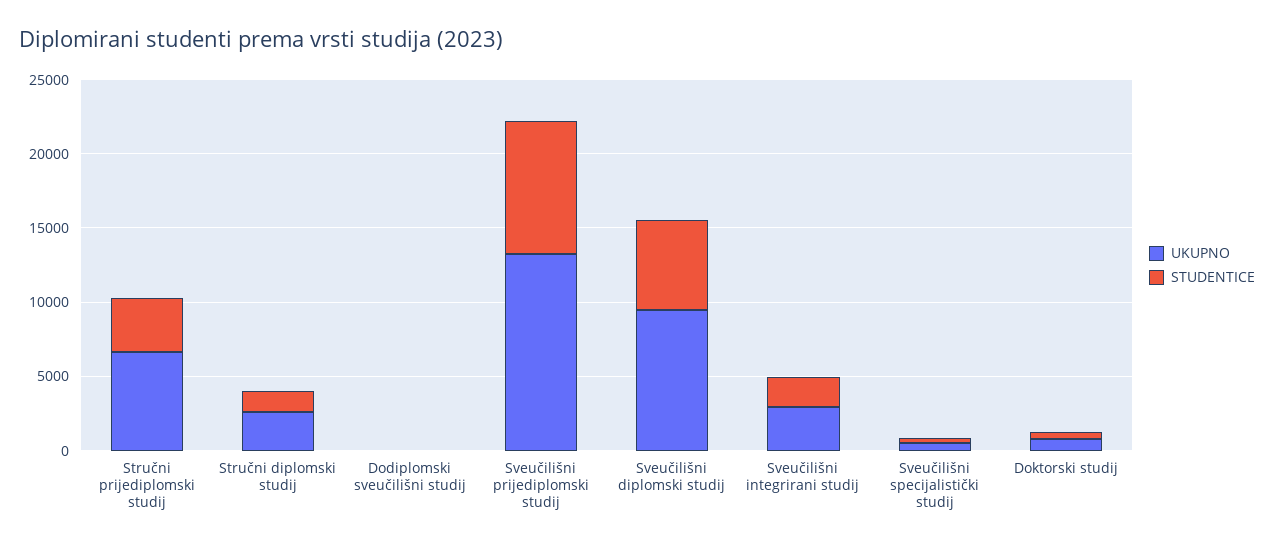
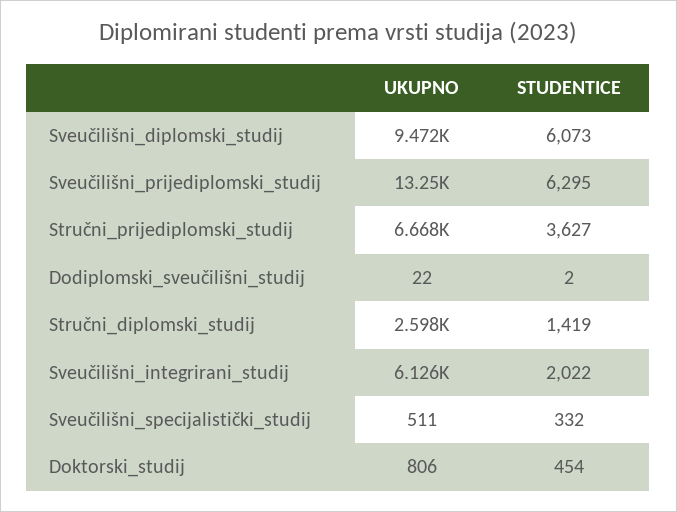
  {
    "UKUPNO": {
      "Stručni prijediplomski studij": 6668,
      "Stručni diplomski studij": 2598,
      "Dodiplomski sveučilišni studij": 22,
      "Sveučilišni prijediplomski studij": 13250,
      "Sveučilišni diplomski studij": 9472,
-     "Sveučilišni integrirani studij": 3000,
+     "Sveučilišni integrirani studij": 6126,
      "Sveučilišni specijalistički studij": 511,
      "Doktorski studij": 806
    },
    "STUDENTICE": {
      "Stručni prijediplomski studij": 3627,
      "Stručni diplomski studij": 1419,
      "Dodiplomski sveučilišni studij": 2,
-     "Sveučilišni prijediplomski studij": 9000,
+     "Sveučilišni prijediplomski studij": 6295,
      "Sveučilišni diplomski studij": 6073,
      "Sveučilišni integrirani studij": 2022,
      "Sveučilišni specijalistički studij": 332,
      "Doktorski studij": 454
    }
  }

